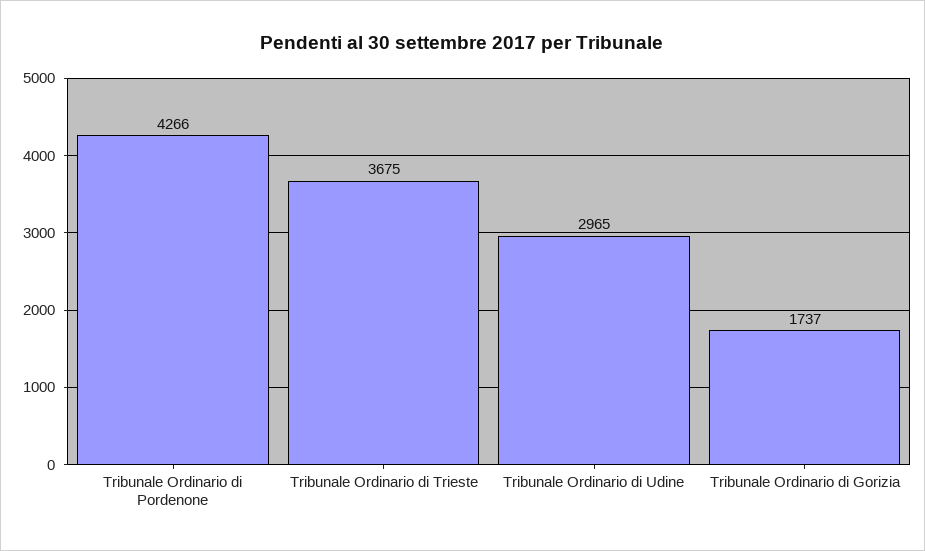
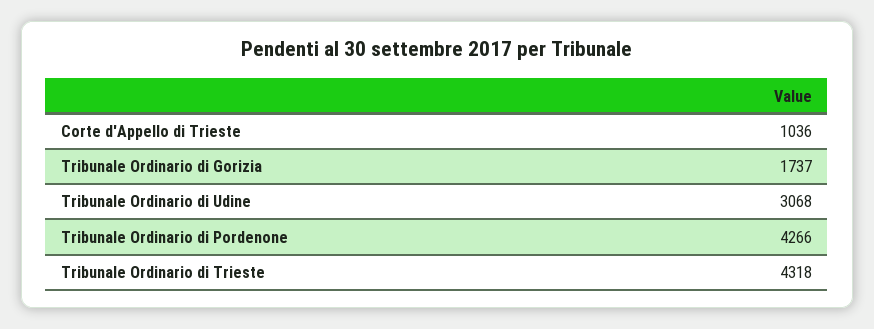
  {
    "Tribunale Ordinario di Pordenone": 4266,
-   "Tribunale Ordinario di Trieste": 3675,
+   "Tribunale Ordinario di Trieste": 4318,
-   "Tribunale Ordinario di Udine": 2965,
+   "Tribunale Ordinario di Udine": 3068,
-   "Tribunale Ordinario di Gorizia": 1737
+   "Tribunale Ordinario di Gorizia": 1737,
+   "Corte d'Appello di Trieste": 1036
  }

